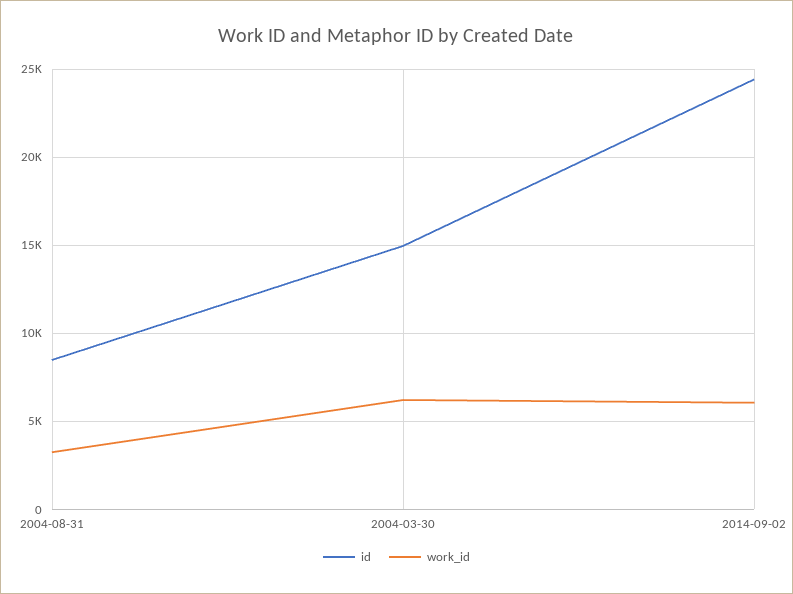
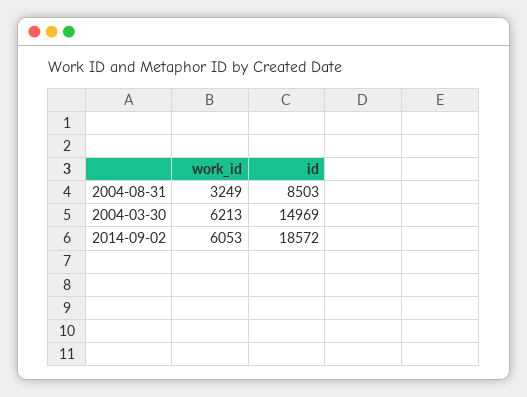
  {
    "id": {
      "2004-08-31": 8503,
      "2004-03-30": 14969,
-     "2014-09-02": 24500
+     "2014-09-02": 18572
    },
    "work_id": {
      "2004-08-31": 3249,
      "2004-03-30": 6213,
      "2014-09-02": 6053
    }
  }

